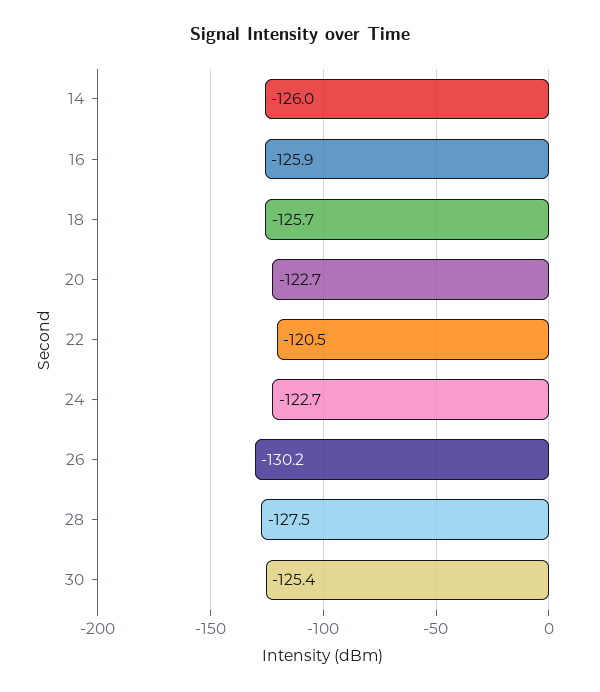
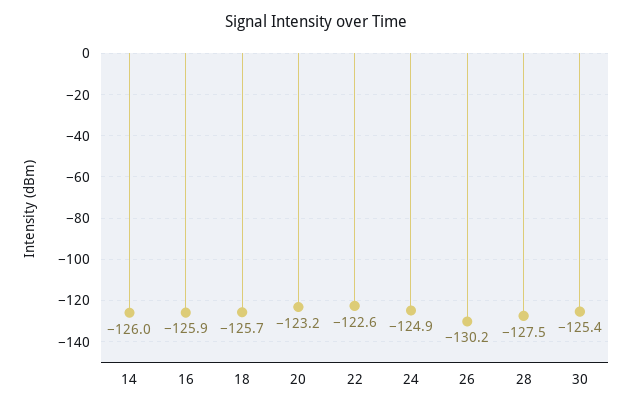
  {
    "14": -126,
    "16": -125.9,
    "18": -125.7,
-   "20": -122.7,
+   "20": -123.2,
-   "22": -120.5,
+   "22": -122.6,
-   "24": -122.7,
+   "24": -124.9,
    "26": -130.2,
    "28": -127.5,
    "30": -125.4
  }

